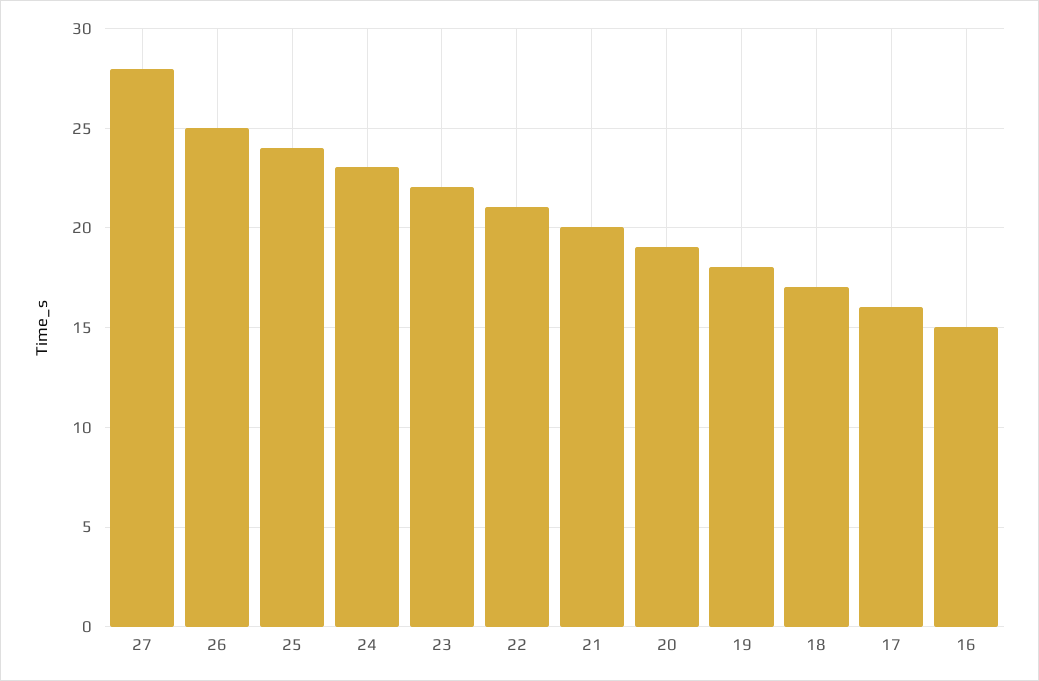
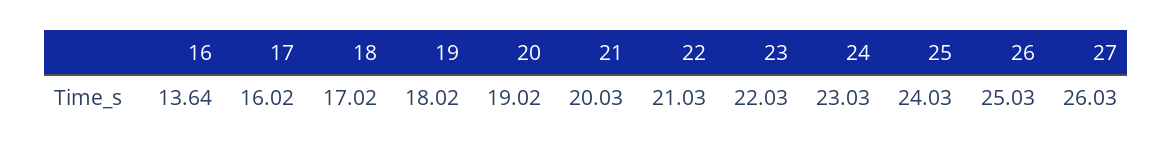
  {
-   "27": 28,
+   "27": 26.03,
    "26": 25.03,
    "25": 24.03,
    "24": 23.03,
    "23": 22.03,
    "22": 21.03,
    "21": 20.03,
    "20": 19.02,
    "19": 18.02,
    "18": 17.02,
    "17": 16.02,
-   "16": 15
+   "16": 13.64
  }

